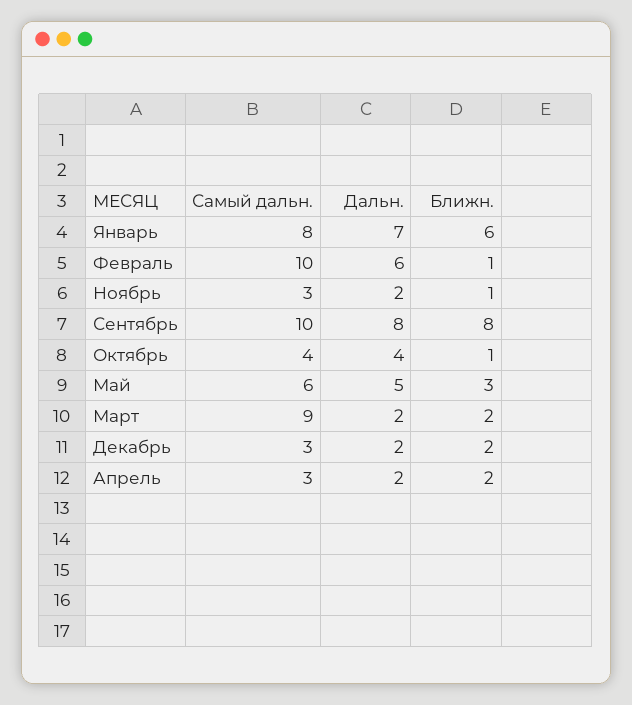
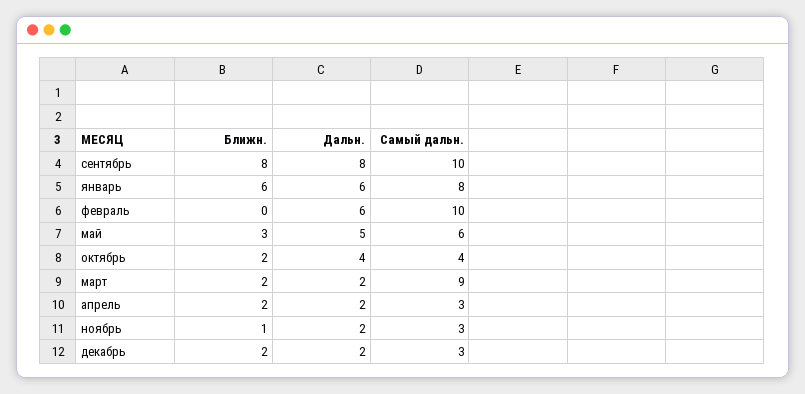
  {
    "Самый дальн.": {
      "Январь": 8,
      "Февраль": 10,
      "Ноябрь": 3,
      "Сентябрь": 10,
      "Октябрь": 4,
      "Май": 6,
      "Март": 9,
      "Декабрь": 3,
      "Апрель": 3
    },
    "Дальн.": {
-     "Январь": 7,
+     "Январь": 6,
      "Февраль": 6,
      "Ноябрь": 2,
      "Сентябрь": 8,
      "Октябрь": 4,
      "Май": 5,
      "Март": 2,
      "Декабрь": 2,
      "Апрель": 2
    },
    "Ближн.": {
      "Январь": 6,
-     "Февраль": 1,
+     "Февраль": 0,
      "Ноябрь": 1,
      "Сентябрь": 8,
-     "Октябрь": 1,
+     "Октябрь": 2,
      "Май": 3,
      "Март": 2,
      "Декабрь": 2,
      "Апрель": 2
    }
  }

